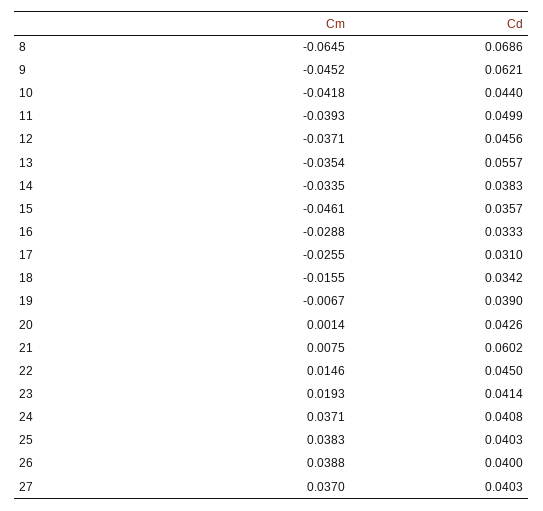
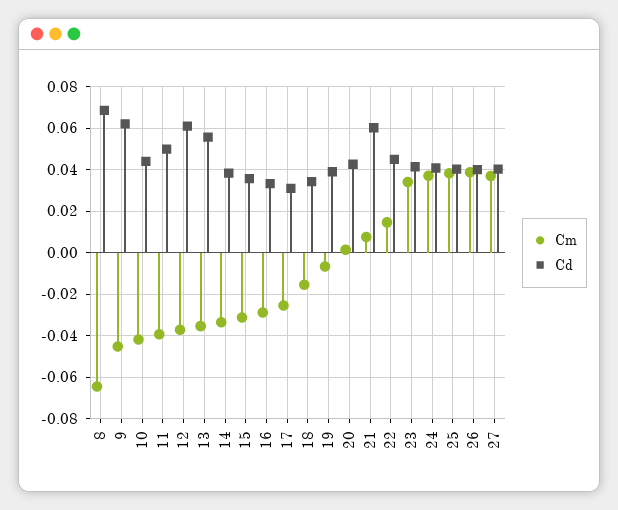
  {
    "Cm": {
      "8": -0.0645,
      "9": -0.0452,
      "10": -0.0418,
      "11": -0.0393,
      "12": -0.0371,
      "13": -0.0354,
      "14": -0.0335,
-     "15": -0.0461,
+     "15": -0.03,
      "16": -0.0288,
      "17": -0.0255,
      "18": -0.0155,
      "19": -0.0067,
      "20": 0.0014,
      "21": 0.0075,
      "22": 0.0146,
-     "23": 0.0193,
+     "23": 0.035,
      "24": 0.0371,
      "25": 0.0383,
      "26": 0.0388,
      "27": 0.037
    },
    "Cd": {
      "8": 0.0686,
      "9": 0.0621,
      "10": 0.044,
      "11": 0.0499,
-     "12": 0.0456,
+     "12": 0.06,
      "13": 0.0557,
      "14": 0.0383,
      "15": 0.0357,
      "16": 0.0333,
      "17": 0.031,
      "18": 0.0342,
      "19": 0.039,
      "20": 0.0426,
      "21": 0.0602,
      "22": 0.045,
      "23": 0.0414,
      "24": 0.0408,
      "25": 0.0403,
      "26": 0.04,
      "27": 0.0403
    }
  }

